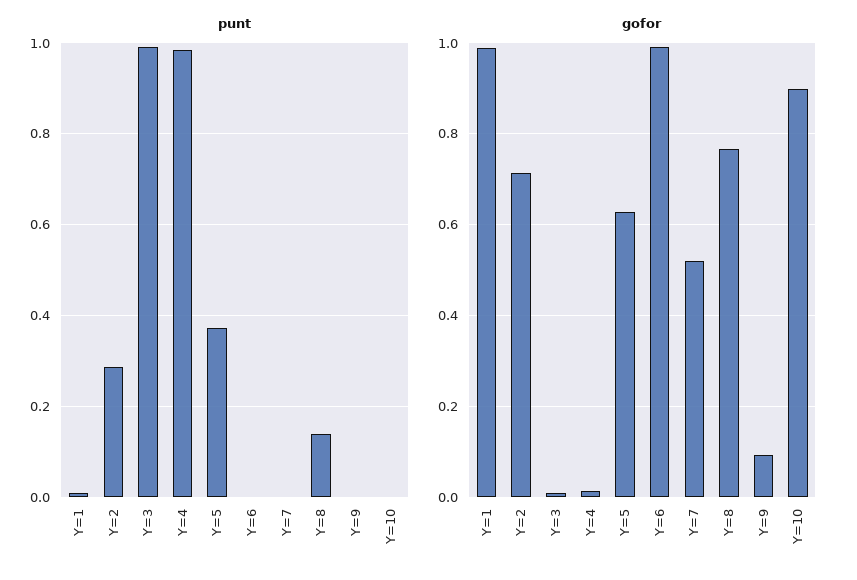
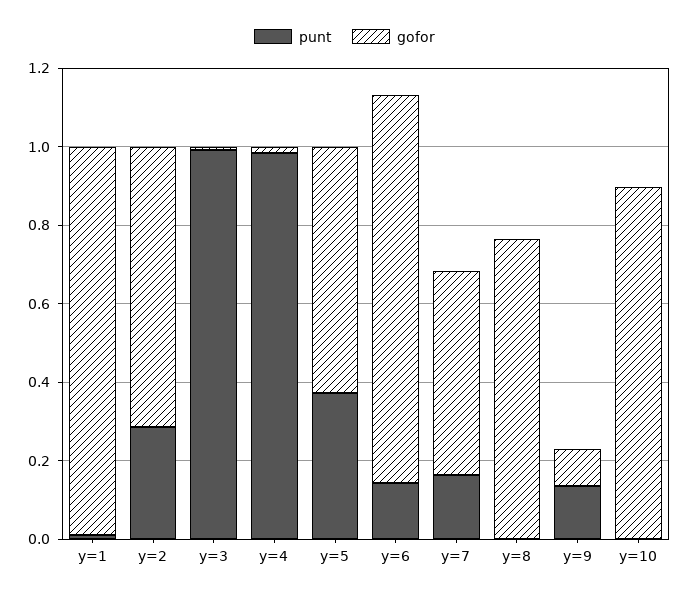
  {
    "punt": {
      "Y=1": 0.02,
      "Y=2": 0.28,
      "Y=3": 1,
      "Y=4": 0.98,
      "Y=5": 0.38,
-     "Y=6": 0,
+     "Y=6": 0.15,
-     "Y=7": 0,
+     "Y=7": 0.15,
-     "Y=8": 0.14,
+     "Y=8": 0,
-     "Y=9": 0,
+     "Y=9": 0.15,
      "Y=10": 0
    },
    "gofor": {
      "Y=1": 0.98,
      "Y=2": 0.72,
      "Y=3": 0,
      "Y=4": 0.02,
      "Y=5": 0.62,
      "Y=6": 1,
      "Y=7": 0.52,
      "Y=8": 0.76,
      "Y=9": 0.1,
      "Y=10": 0.9
    }
  }

